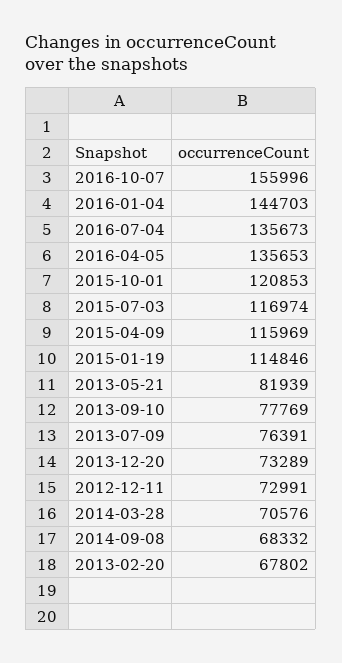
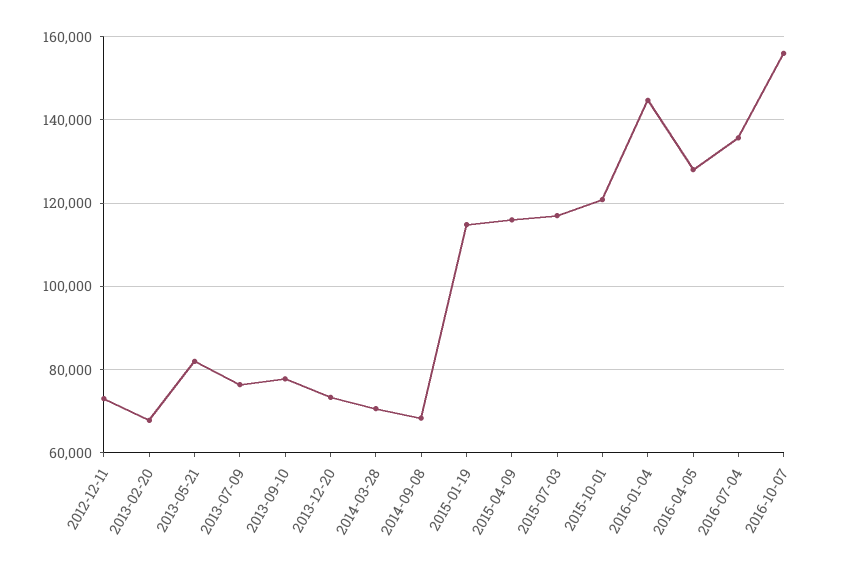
  {
    "2016-10-07": 155996,
    "2016-01-04": 144703,
    "2016-07-04": 135673,
-   "2016-04-05": 135653,
+   "2016-04-05": 128000,
    "2015-10-01": 120853,
    "2015-07-03": 116974,
    "2015-04-09": 115969,
    "2015-01-19": 114846,
    "2013-05-21": 81939,
    "2013-09-10": 77769,
    "2013-07-09": 76391,
    "2013-12-20": 73289,
    "2012-12-11": 72991,
    "2014-03-28": 70576,
    "2014-09-08": 68332,
    "2013-02-20": 67802
  }

